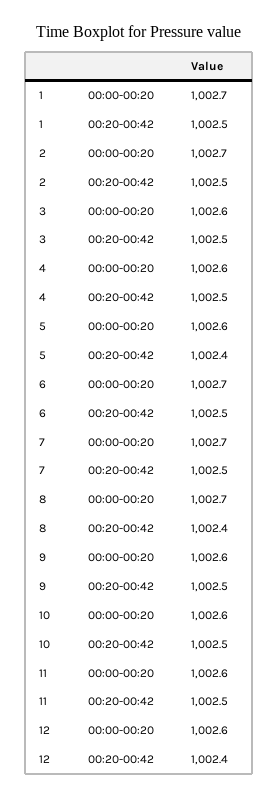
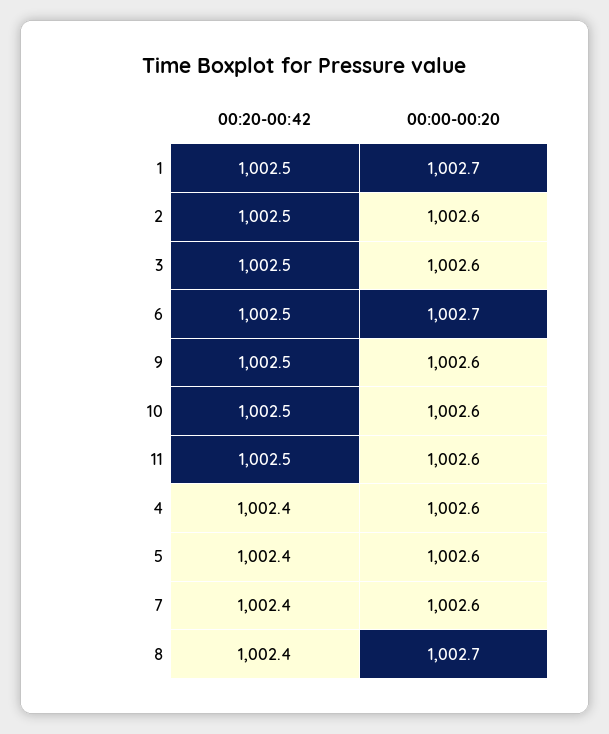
  {
    "1": {
      "00:00-00:20": 1002.7,
      "00:20-00:42": 1002.5
    },
    "2": {
-     "00:00-00:20": 1002.7,
+     "00:00-00:20": 1002.6,
      "00:20-00:42": 1002.5
    },
    "3": {
      "00:00-00:20": 1002.6,
      "00:20-00:42": 1002.5
    },
    "4": {
      "00:00-00:20": 1002.6,
-     "00:20-00:42": 1002.5
+     "00:20-00:42": 1002.4
    },
    "5": {
      "00:00-00:20": 1002.6,
      "00:20-00:42": 1002.4
    },
    "6": {
      "00:00-00:20": 1002.7,
      "00:20-00:42": 1002.5
    },
    "7": {
-     "00:00-00:20": 1002.7,
+     "00:00-00:20": 1002.6,
-     "00:20-00:42": 1002.5
+     "00:20-00:42": 1002.4
    },
    "8": {
      "00:00-00:20": 1002.7,
      "00:20-00:42": 1002.4
    },
    "9": {
      "00:00-00:20": 1002.6,
      "00:20-00:42": 1002.5
    },
    "10": {
      "00:00-00:20": 1002.6,
      "00:20-00:42": 1002.5
    },
    "11": {
      "00:00-00:20": 1002.6,
      "00:20-00:42": 1002.5
-   },
+   }
-   "12": {
-     "00:00-00:20": 1002.6,
-     "00:20-00:42": 1002.4
-   }
  }

